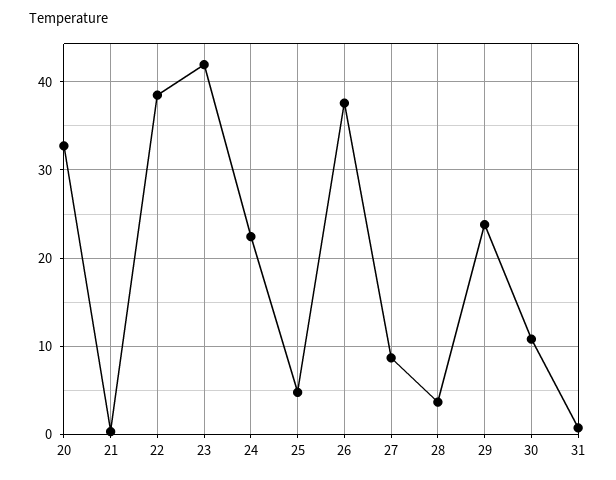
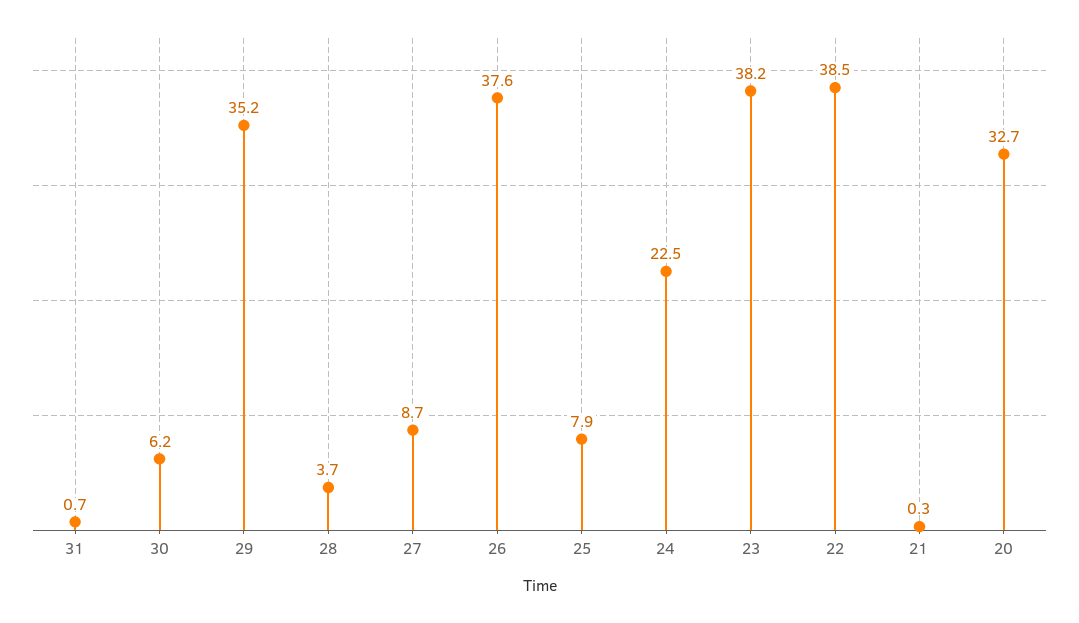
  {
    "20": 32.7,
    "21": 0.3,
    "22": 38.5,
-   "23": 42,
+   "23": 38.2,
    "24": 22.5,
-   "25": 5,
+   "25": 7.9,
    "26": 37.6,
    "27": 8.7,
    "28": 3.7,
-   "29": 24,
+   "29": 35.2,
-   "30": 11,
+   "30": 6.2,
    "31": 0.7
  }

